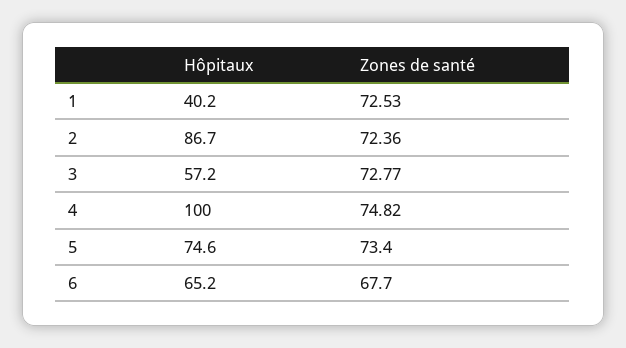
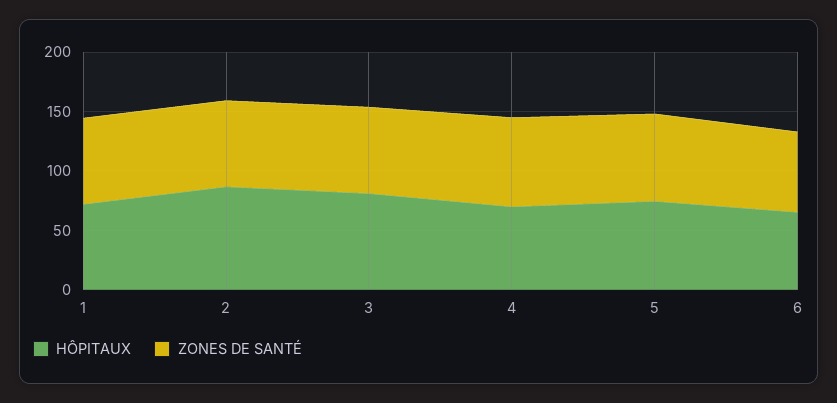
  {
    "Hôpitaux": {
-     "1": 40.2,
+     "1": 70,
      "2": 86.7,
-     "3": 57.2,
+     "3": 80,
-     "4": 100,
+     "4": 70,
      "5": 74.6,
      "6": 65.2
    },
    "Zones de santé": {
      "1": 72.53,
      "2": 72.36,
      "3": 72.77,
      "4": 74.82,
      "5": 73.4,
      "6": 67.7
    }
  }

